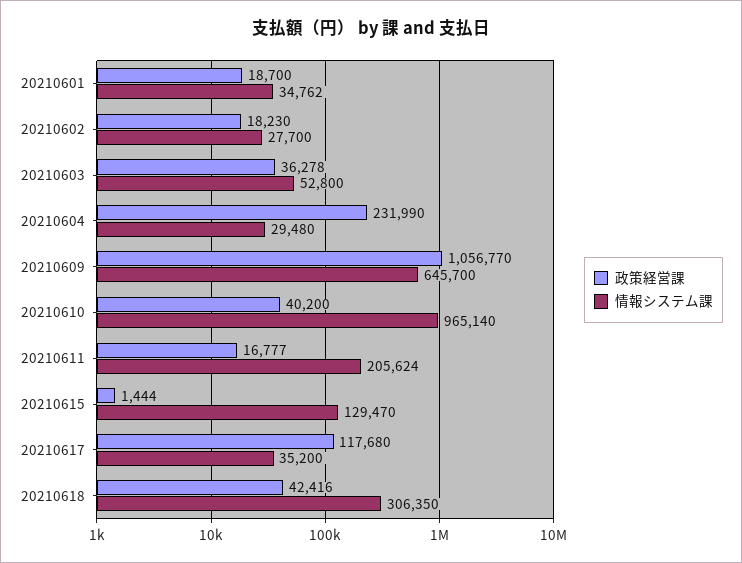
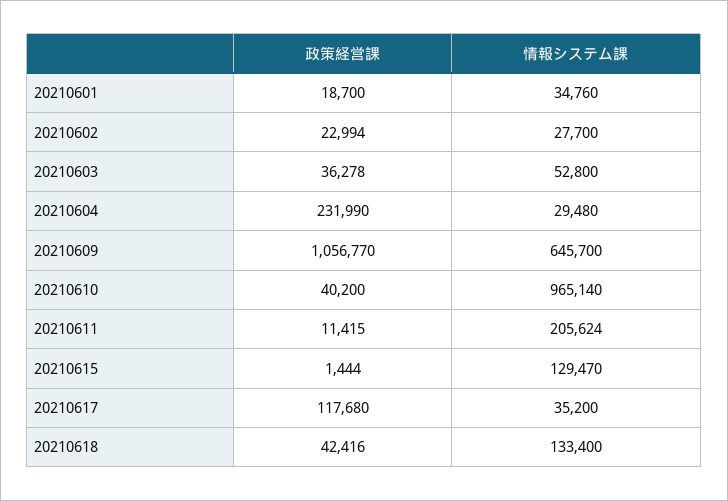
  {
    "政策経営課": {
      "20210601": 18700,
-     "20210602": 18230,
+     "20210602": 22994,
      "20210603": 36278,
      "20210604": 231990,
      "20210609": 1056770,
      "20210610": 40200,
-     "20210611": 16777,
+     "20210611": 11415,
      "20210615": 1444,
      "20210617": 117680,
      "20210618": 42416
    },
    "情報システム課": {
-     "20210601": 34762,
+     "20210601": 34760,
      "20210602": 27700,
      "20210603": 52800,
      "20210604": 29480,
      "20210609": 645700,
      "20210610": 965140,
      "20210611": 205624,
      "20210615": 129470,
      "20210617": 35200,
-     "20210618": 306350
+     "20210618": 133400
    }
  }

